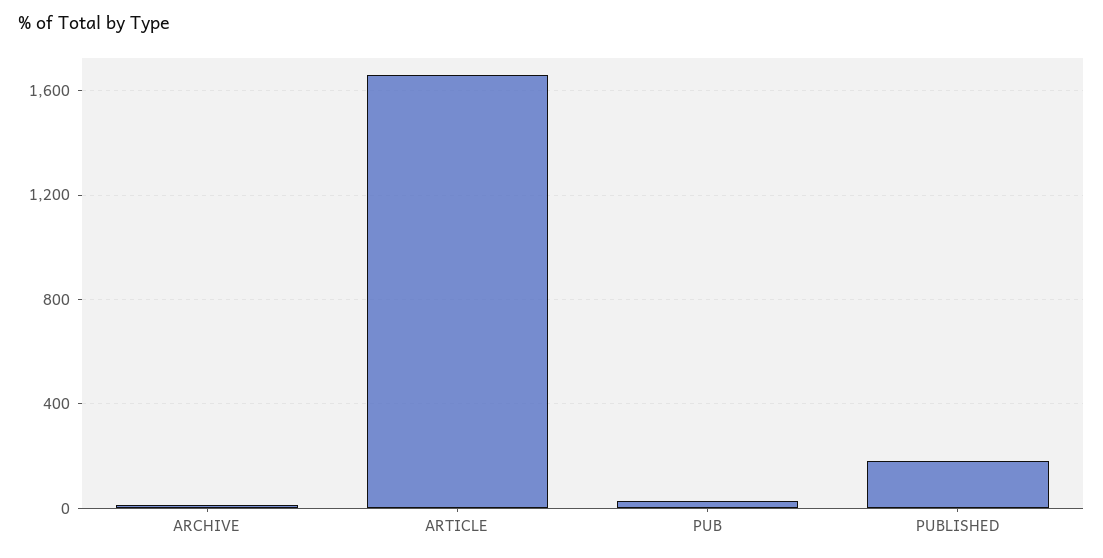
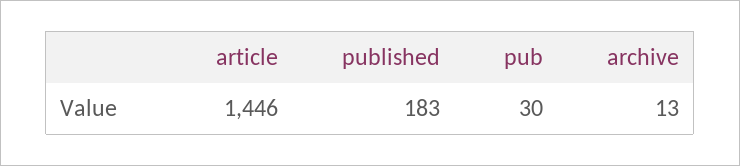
  {
    "ARCHIVE": 13,
-   "ARTICLE": 1650,
+   "ARTICLE": 1446,
    "PUB": 30,
    "PUBLISHED": 183
  }

